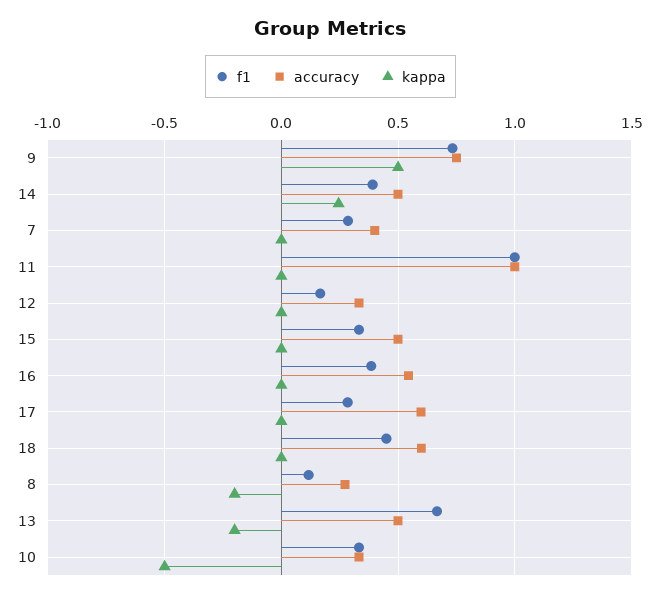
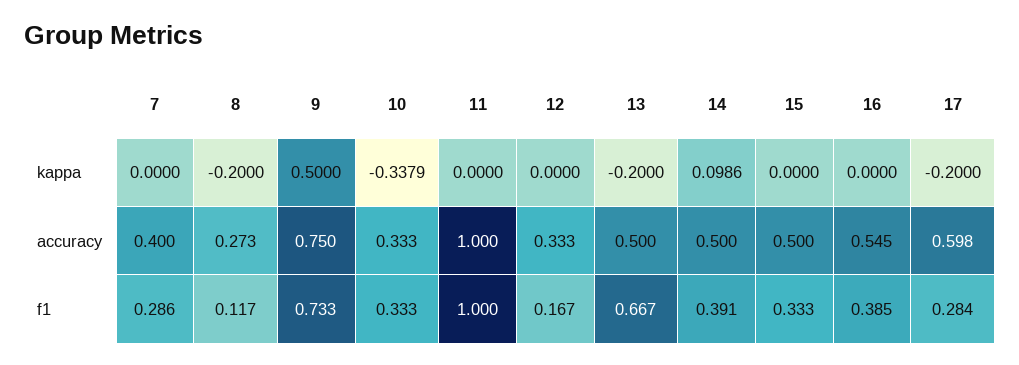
  {
    "f1": {
      "9": 0.733,
      "14": 0.391,
      "7": 0.286,
      "11": 1,
      "12": 0.167,
      "15": 0.333,
      "16": 0.385,
      "17": 0.284,
-     "18": 0.45,
      "8": 0.117,
      "13": 0.667,
      "10": 0.333
    },
    "accuracy": {
      "9": 0.75,
      "14": 0.5,
      "7": 0.4,
      "11": 1,
      "12": 0.333,
      "15": 0.5,
      "16": 0.545,
      "17": 0.598,
-     "18": 0.6,
      "8": 0.273,
      "13": 0.5,
      "10": 0.333
    },
    "kappa": {
      "9": 0.5,
-     "14": 0.25,
+     "14": 0.0986,
      "7": 0,
      "11": 0,
      "12": 0,
      "15": 0,
      "16": 0,
-     "17": 0,
+     "17": -0.2,
-     "18": 0,
      "8": -0.2,
      "13": -0.2,
-     "10": -0.5
+     "10": -0.3379
    }
  }

